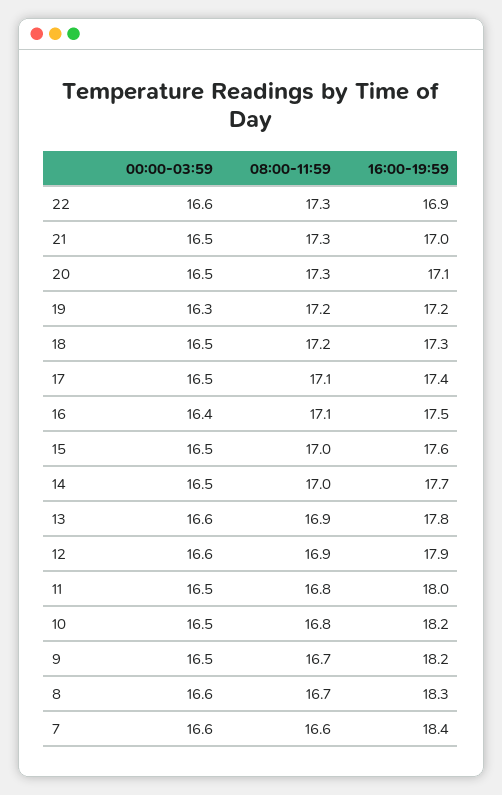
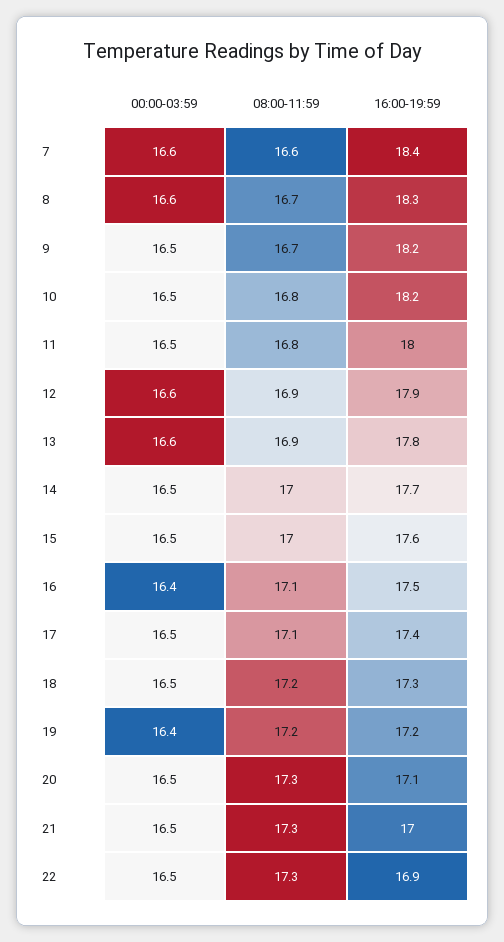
  {
    "00:00-03:59": {
-     "22": 16.6,
+     "22": 16.5,
      "21": 16.5,
      "20": 16.5,
-     "19": 16.3,
+     "19": 16.4,
      "18": 16.5,
      "17": 16.5,
      "16": 16.4,
      "15": 16.5,
      "14": 16.5,
      "13": 16.6,
      "12": 16.6,
      "11": 16.5,
      "10": 16.5,
      "9": 16.5,
      "8": 16.6,
      "7": 16.6
    },
    "08:00-11:59": {
      "22": 17.3,
      "21": 17.3,
      "20": 17.3,
      "19": 17.2,
      "18": 17.2,
      "17": 17.1,
      "16": 17.1,
      "15": 17,
      "14": 17,
      "13": 16.9,
      "12": 16.9,
      "11": 16.8,
      "10": 16.8,
      "9": 16.7,
      "8": 16.7,
      "7": 16.6
    },
    "16:00-19:59": {
      "22": 16.9,
      "21": 17,
      "20": 17.1,
      "19": 17.2,
      "18": 17.3,
      "17": 17.4,
      "16": 17.5,
      "15": 17.6,
      "14": 17.7,
      "13": 17.8,
      "12": 17.9,
      "11": 18,
      "10": 18.2,
      "9": 18.2,
      "8": 18.3,
      "7": 18.4
    }
  }

